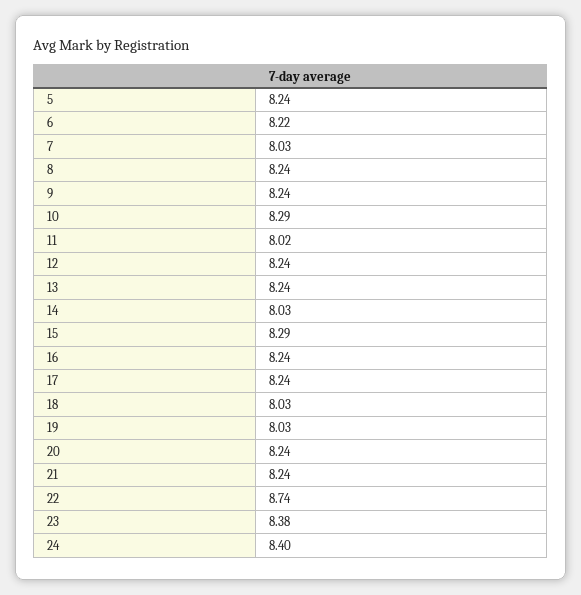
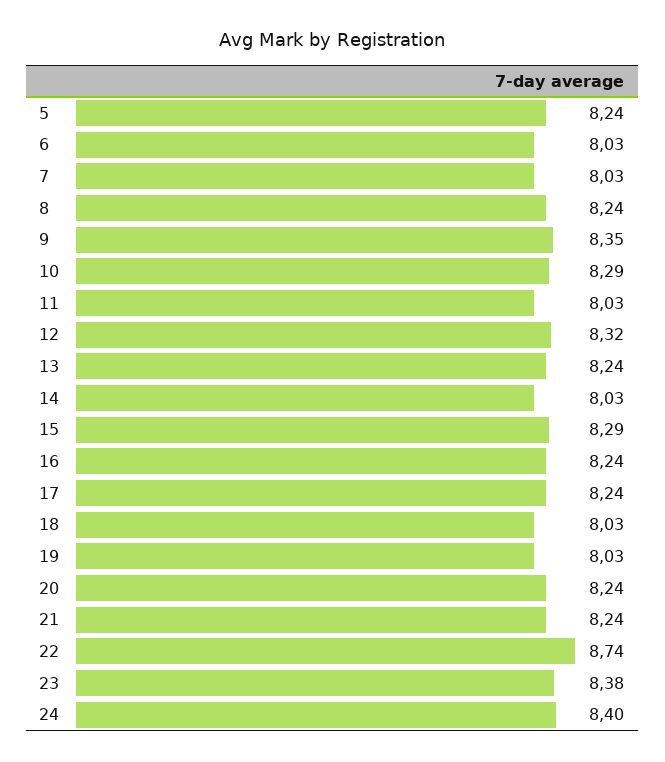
  {
    "5": 8.24,
-   "6": 8.22,
+   "6": 8.03,
    "7": 8.03,
    "8": 8.24,
-   "9": 8.24,
+   "9": 8.35,
    "10": 8.29,
-   "11": 8.02,
+   "11": 8.03,
-   "12": 8.24,
+   "12": 8.32,
    "13": 8.24,
    "14": 8.03,
    "15": 8.29,
    "16": 8.24,
    "17": 8.24,
    "18": 8.03,
    "19": 8.03,
    "20": 8.24,
    "21": 8.24,
    "22": 8.74,
    "23": 8.38,
    "24": 8.4
  }

